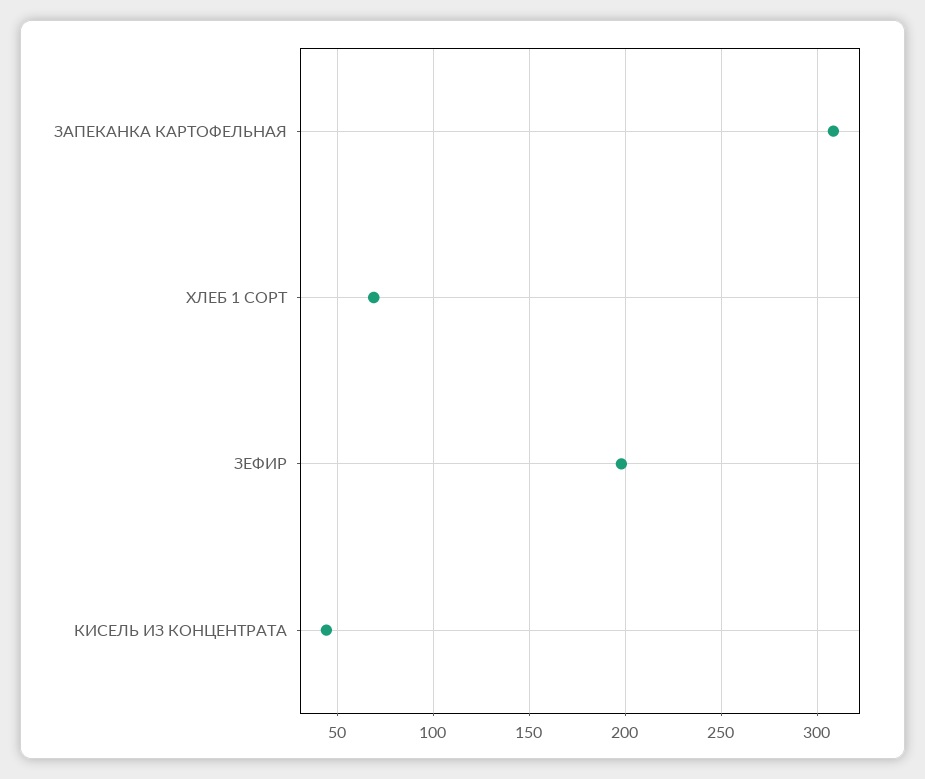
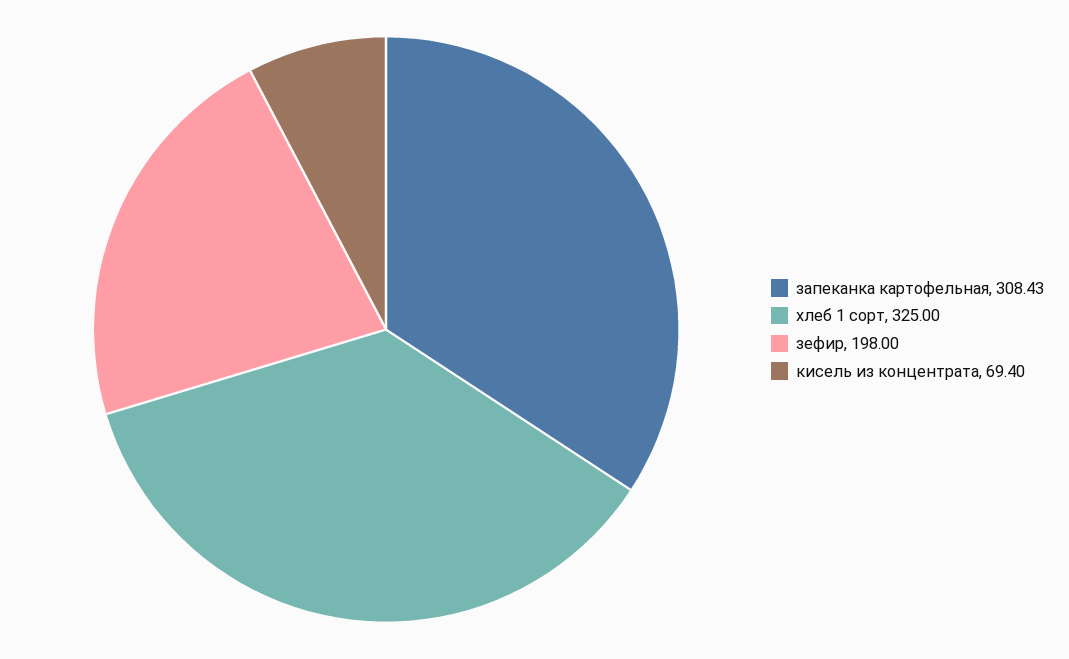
  {
    "ЗАПЕКАНКА КАРТОФЕЛЬНАЯ": 308.43,
-   "ХЛЕБ 1 СОРТ": 70,
+   "ХЛЕБ 1 СОРТ": 325,
    "ЗЕФИР": 198,
-   "КИСЕЛЬ ИЗ КОНЦЕНТРАТА": 45
+   "КИСЕЛЬ ИЗ КОНЦЕНТРАТА": 69.4
  }

